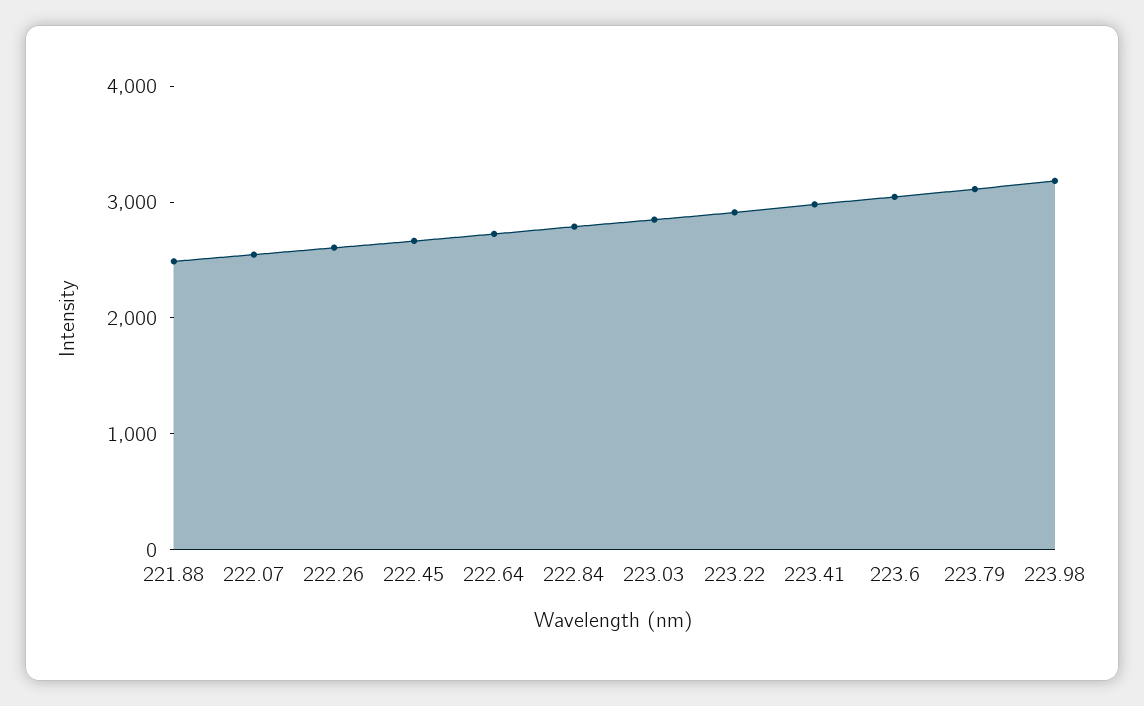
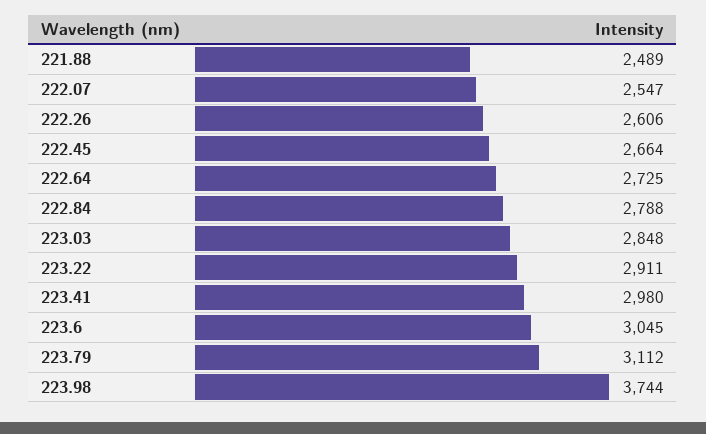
  {
    "221.88": 2489,
    "222.07": 2547,
    "222.26": 2606,
    "222.45": 2664,
    "222.64": 2725,
    "222.84": 2788,
    "223.03": 2848,
    "223.22": 2911,
    "223.41": 2980,
    "223.6": 3045,
    "223.79": 3112,
-   "223.98": 3200
+   "223.98": 3744
  }

